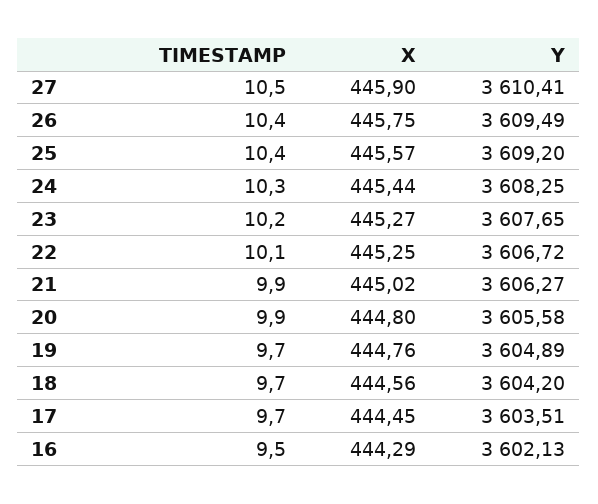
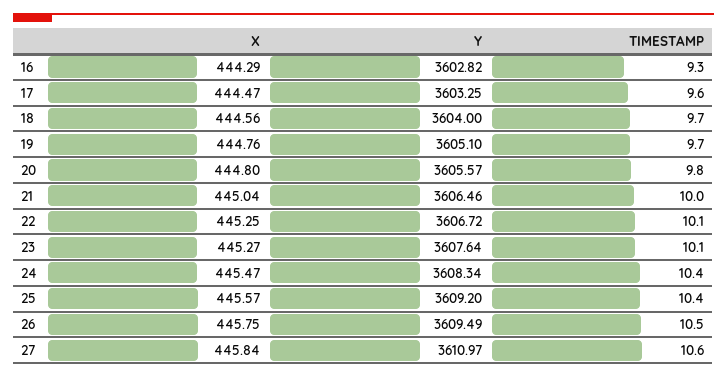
  {
    "TIMESTAMP": {
-     "27": 10.5,
+     "27": 10.6,
-     "26": 10.4,
+     "26": 10.5,
      "25": 10.4,
-     "24": 10.3,
+     "24": 10.4,
-     "23": 10.2,
+     "23": 10.1,
      "22": 10.1,
-     "21": 9.9,
+     "21": 10,
-     "20": 9.9,
+     "20": 9.8,
      "19": 9.7,
      "18": 9.7,
-     "17": 9.7,
+     "17": 9.6,
-     "16": 9.5
+     "16": 9.3
    },
    "X": {
-     "27": 445.9,
+     "27": 445.84,
      "26": 445.75,
      "25": 445.57,
-     "24": 445.44,
+     "24": 445.47,
      "23": 445.27,
      "22": 445.25,
-     "21": 445.02,
+     "21": 445.04,
      "20": 444.8,
      "19": 444.76,
      "18": 444.56,
-     "17": 444.45,
+     "17": 444.47,
      "16": 444.29
    },
    "Y": {
-     "27": 3610.41,
+     "27": 3610.97,
      "26": 3609.49,
      "25": 3609.2,
-     "24": 3608.25,
+     "24": 3608.34,
-     "23": 3607.65,
+     "23": 3607.64,
      "22": 3606.72,
-     "21": 3606.27,
+     "21": 3606.46,
-     "20": 3605.58,
+     "20": 3605.57,
-     "19": 3604.89,
+     "19": 3605.1,
-     "18": 3604.2,
+     "18": 3604,
-     "17": 3603.51,
+     "17": 3603.25,
-     "16": 3602.13
+     "16": 3602.82
    }
  }

